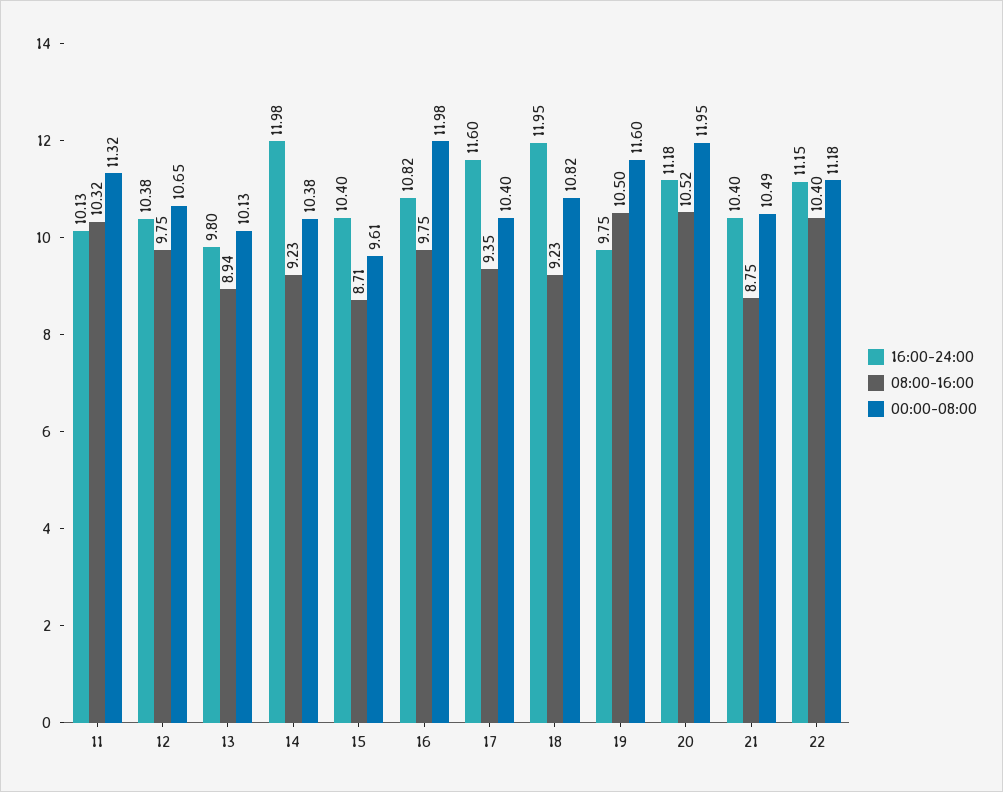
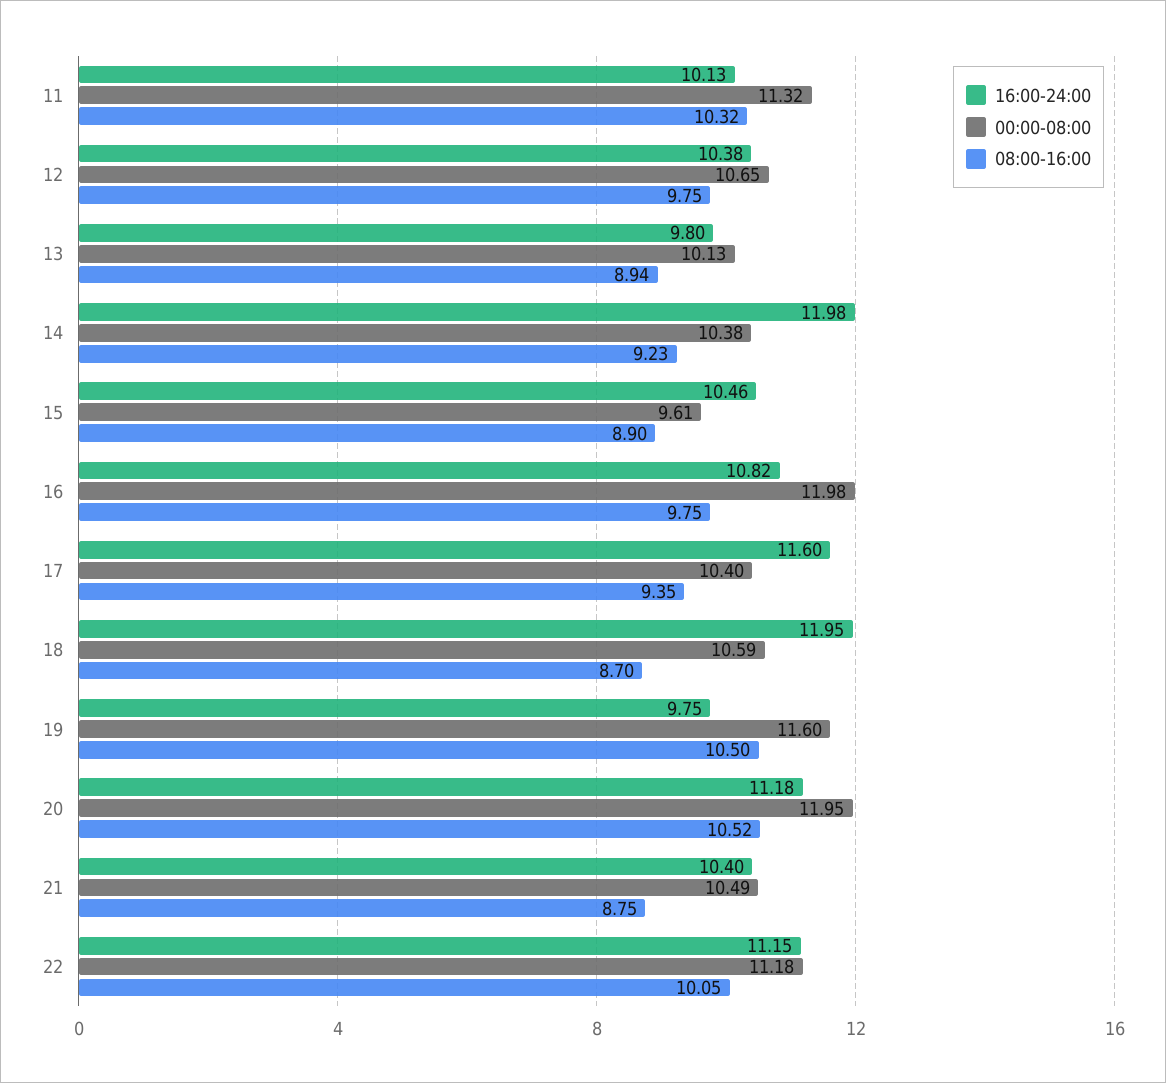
  {
    "16:00-24:00": {
      "11": 10.13,
      "12": 10.38,
      "13": 9.8,
      "14": 11.98,
-     "15": 10.4,
+     "15": 10.46,
      "16": 10.82,
      "17": 11.6,
      "18": 11.95,
      "19": 9.75,
      "20": 11.18,
      "21": 10.4,
      "22": 11.15
    },
    "08:00-16:00": {
      "11": 10.32,
      "12": 9.75,
      "13": 8.94,
      "14": 9.23,
-     "15": 8.71,
+     "15": 8.9,
      "16": 9.75,
      "17": 9.35,
-     "18": 9.23,
+     "18": 8.7,
      "19": 10.5,
      "20": 10.52,
      "21": 8.75,
-     "22": 10.4
+     "22": 10.05
    },
    "00:00-08:00": {
      "11": 11.32,
      "12": 10.65,
      "13": 10.13,
      "14": 10.38,
      "15": 9.61,
      "16": 11.98,
      "17": 10.4,
-     "18": 10.82,
+     "18": 10.59,
      "19": 11.6,
      "20": 11.95,
      "21": 10.49,
      "22": 11.18
    }
  }

